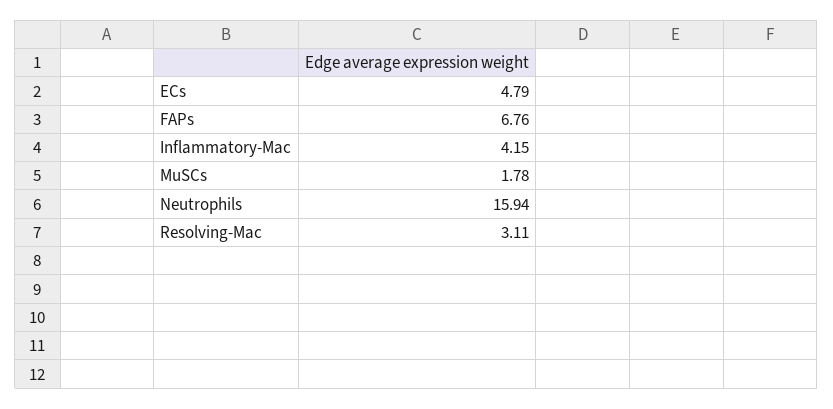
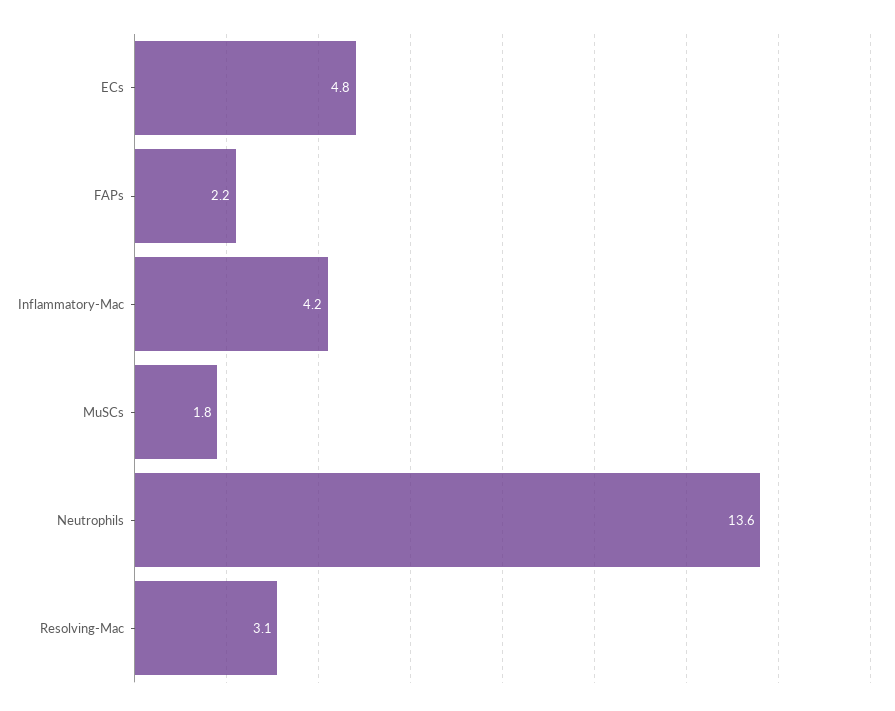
  {
    "ECs": 4.79,
-   "FAPs": 6.76,
+   "FAPs": 2.2,
    "Inflammatory-Mac": 4.15,
    "MuSCs": 1.78,
-   "Neutrophils": 15.94,
+   "Neutrophils": 13.6,
    "Resolving-Mac": 3.11
  }

